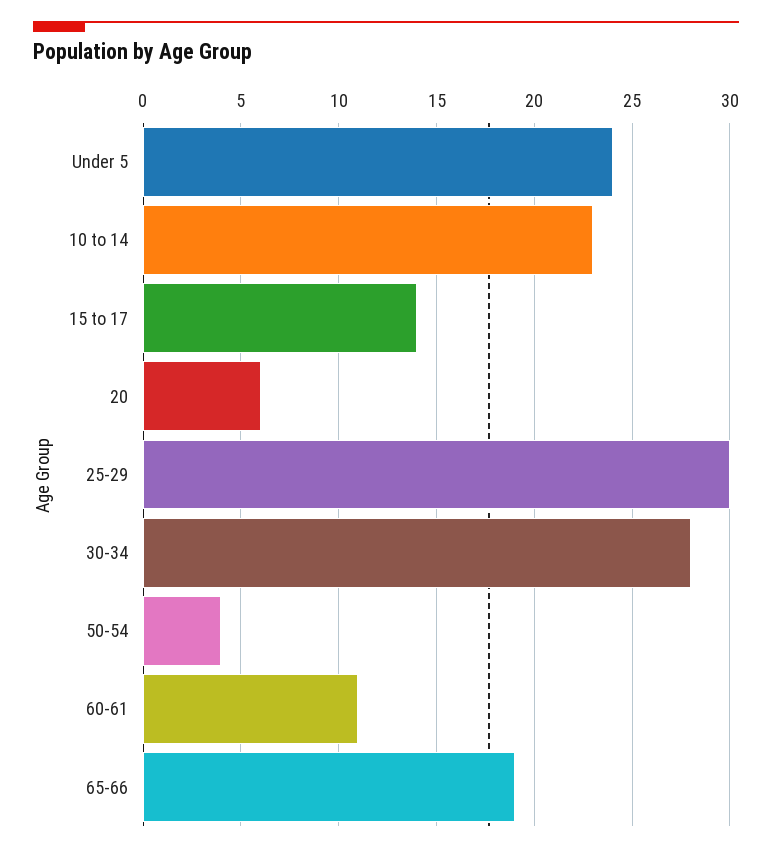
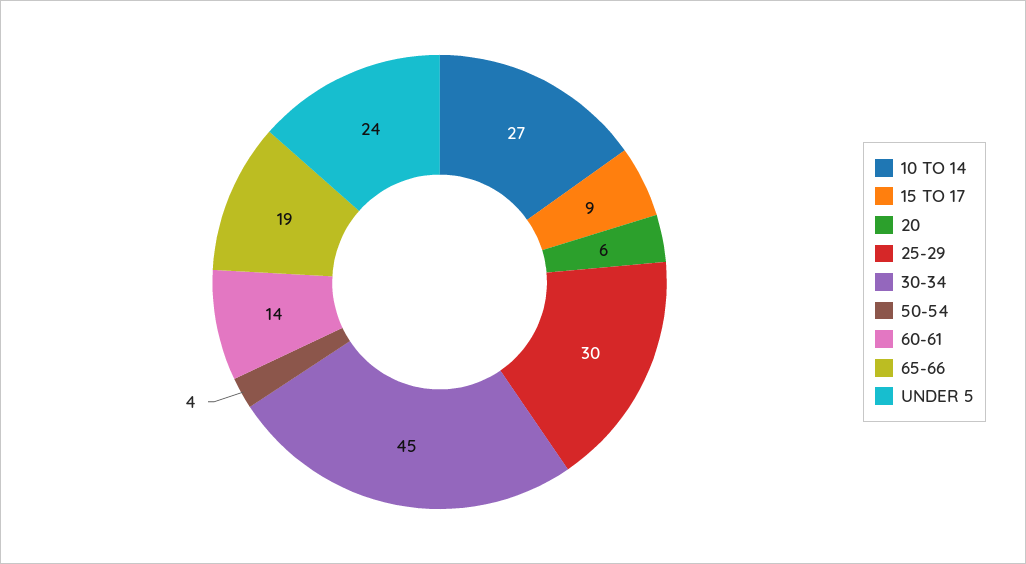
  {
    "Under 5": 24,
-   "10 to 14": 23,
+   "10 to 14": 27,
-   "15 to 17": 14,
+   "15 to 17": 9,
    "20": 6,
    "25-29": 30,
-   "30-34": 28,
+   "30-34": 45,
    "50-54": 4,
-   "60-61": 11,
+   "60-61": 14,
    "65-66": 19
  }

